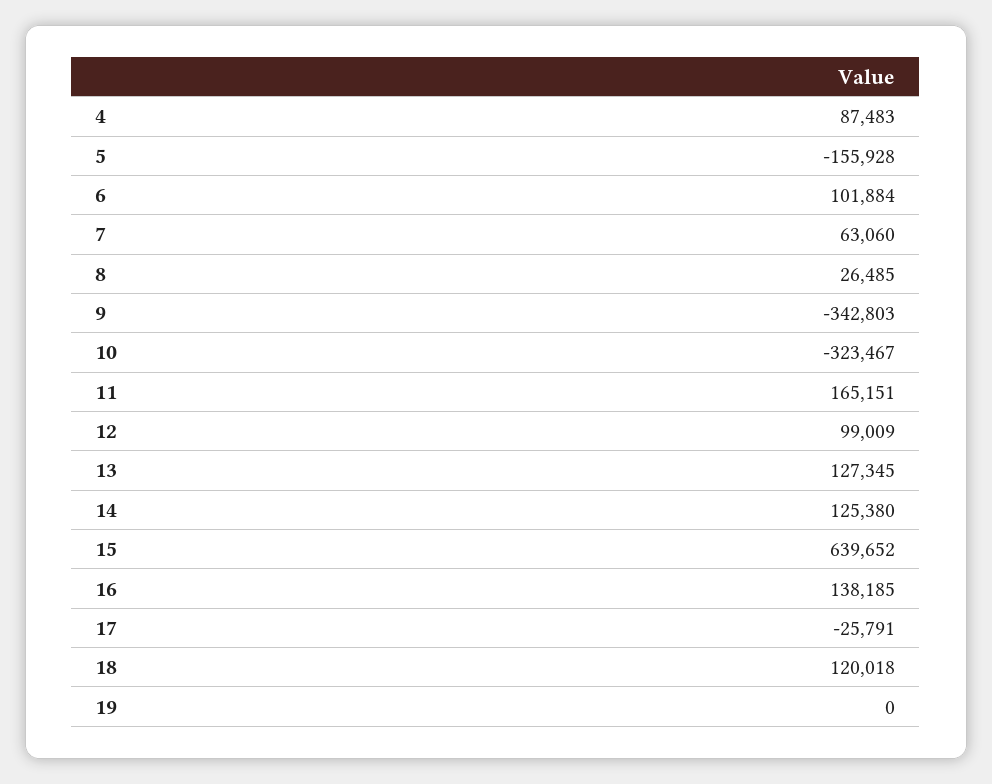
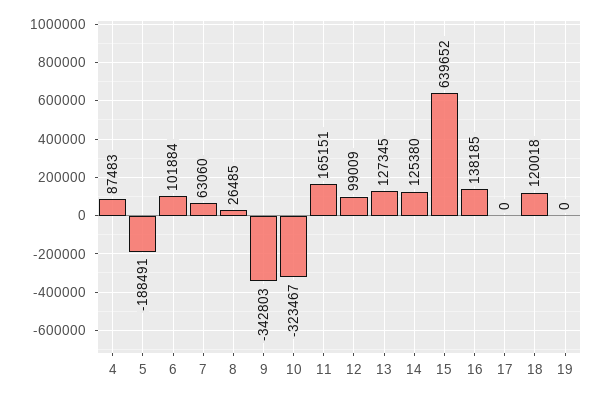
  {
    "4": 87483,
-   "5": -155928,
+   "5": -188491,
    "6": 101884,
    "7": 63060,
    "8": 26485,
    "9": -342803,
    "10": -323467,
    "11": 165151,
    "12": 99009,
    "13": 127345,
    "14": 125380,
    "15": 639652,
    "16": 138185,
-   "17": -25791,
+   "17": 0,
    "18": 120018,
    "19": 0
  }

